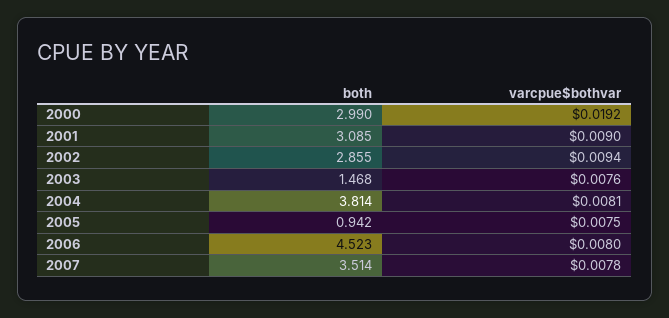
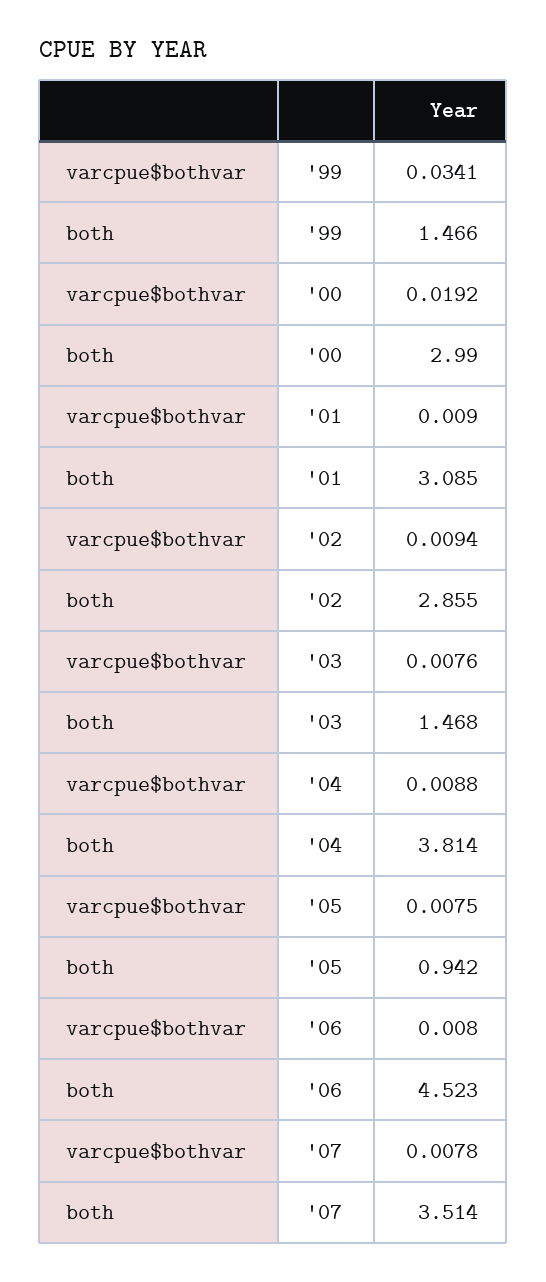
  {
    "both": {
      "2000": 2.99,
      "2001": 3.085,
      "2002": 2.855,
      "2003": 1.468,
      "2004": 3.814,
      "2005": 0.942,
      "2006": 4.523,
-     "2007": 3.514
+     "2007": 3.514,
+     "'99": 1.466
    },
    "varcpue$bothvar": {
      "2000": 0.0192,
      "2001": 0.009,
      "2002": 0.0094,
      "2003": 0.0076,
-     "2004": 0.0081,
+     "2004": 0.0088,
      "2005": 0.0075,
      "2006": 0.008,
-     "2007": 0.0078
+     "2007": 0.0078,
+     "'99": 0.0341
    }
  }

